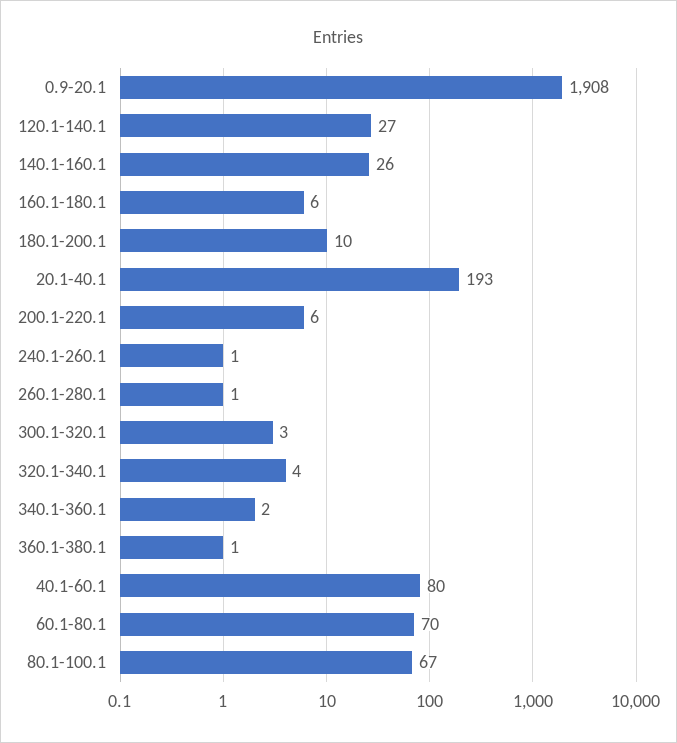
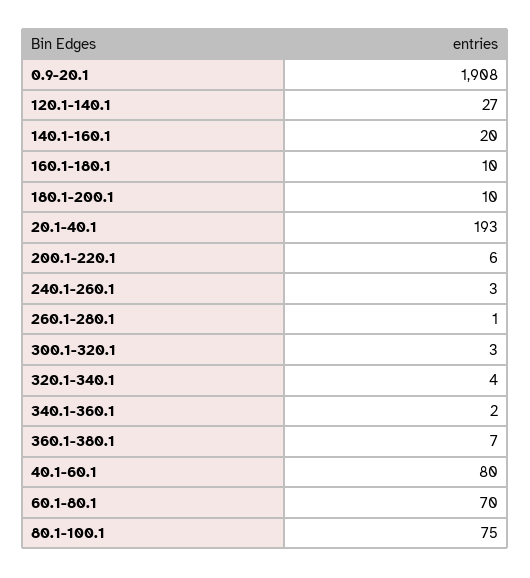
  {
    "0.9-20.1": 1908,
    "120.1-140.1": 27,
-   "140.1-160.1": 26,
+   "140.1-160.1": 20,
-   "160.1-180.1": 6,
+   "160.1-180.1": 10,
    "180.1-200.1": 10,
    "20.1-40.1": 193,
    "200.1-220.1": 6,
-   "240.1-260.1": 1,
+   "240.1-260.1": 3,
    "260.1-280.1": 1,
    "300.1-320.1": 3,
    "320.1-340.1": 4,
    "340.1-360.1": 2,
-   "360.1-380.1": 1,
+   "360.1-380.1": 7,
    "40.1-60.1": 80,
    "60.1-80.1": 70,
-   "80.1-100.1": 67
+   "80.1-100.1": 75
  }

